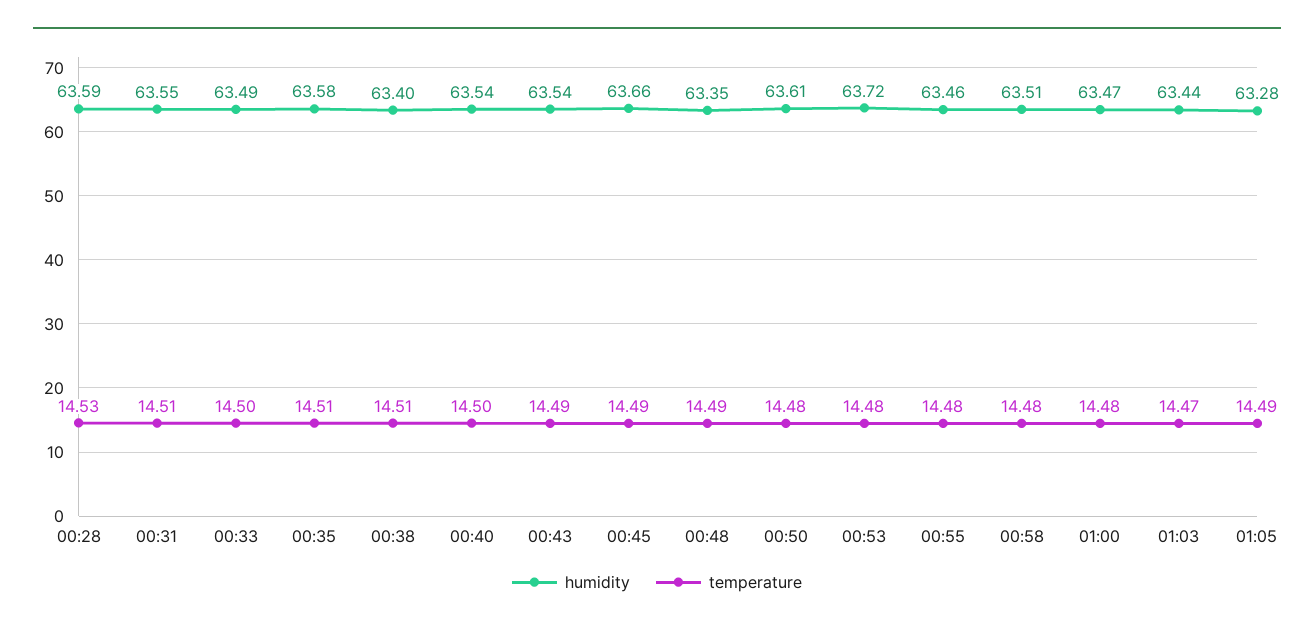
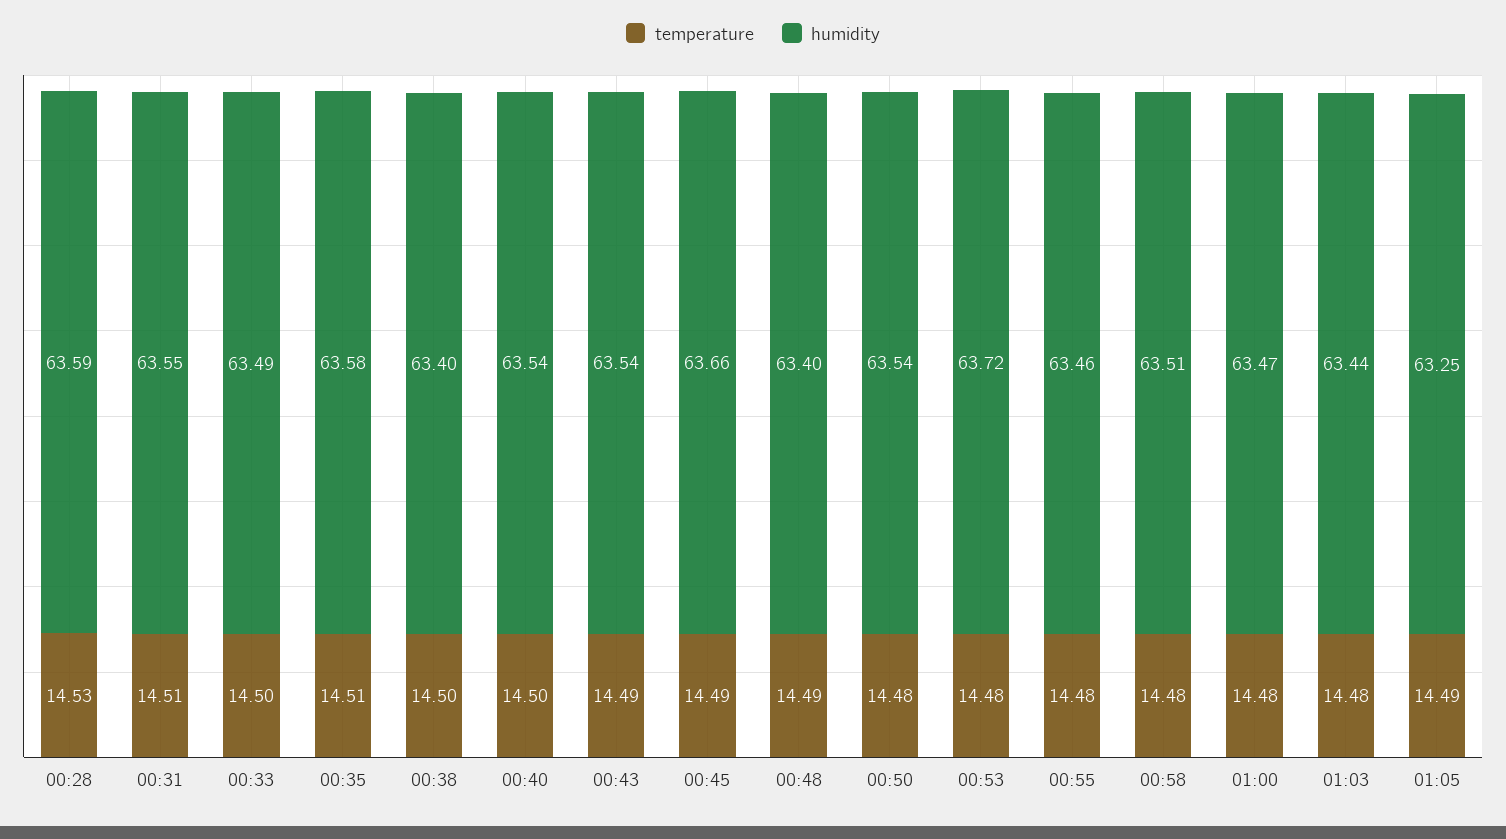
  {
    "humidity": {
      "00:28": 63.59,
      "00:31": 63.55,
      "00:33": 63.49,
      "00:35": 63.58,
      "00:38": 63.4,
      "00:40": 63.54,
      "00:43": 63.54,
      "00:45": 63.66,
-     "00:48": 63.35,
+     "00:48": 63.4,
-     "00:50": 63.61,
+     "00:50": 63.54,
      "00:53": 63.72,
      "00:55": 63.46,
      "00:58": 63.51,
      "01:00": 63.47,
      "01:03": 63.44,
-     "01:05": 63.28
+     "01:05": 63.25
    },
    "temperature": {
      "00:28": 14.53,
      "00:31": 14.51,
      "00:33": 14.5,
      "00:35": 14.51,
-     "00:38": 14.51,
+     "00:38": 14.5,
      "00:40": 14.5,
      "00:43": 14.49,
      "00:45": 14.49,
      "00:48": 14.49,
      "00:50": 14.48,
      "00:53": 14.48,
      "00:55": 14.48,
      "00:58": 14.48,
      "01:00": 14.48,
-     "01:03": 14.47,
+     "01:03": 14.48,
      "01:05": 14.49
    }
  }

